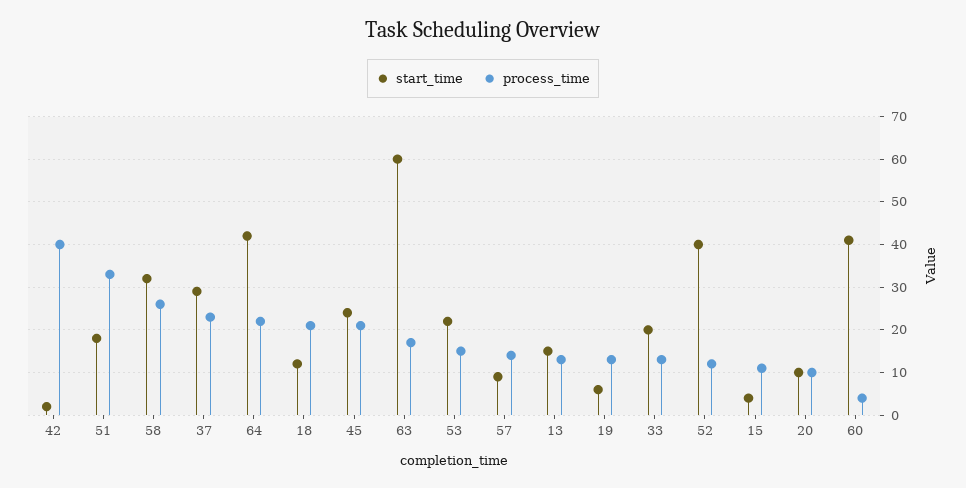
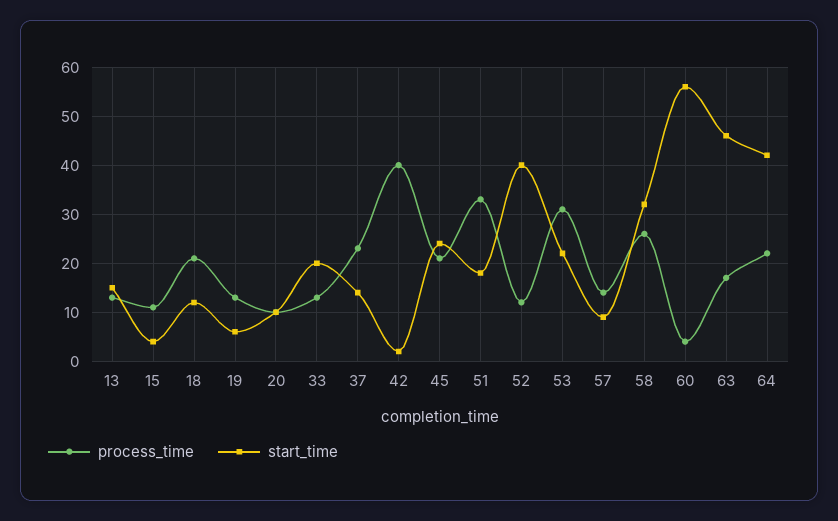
  {
    "start_time": {
      "42": 0,
      "51": 20,
      "58": 30,
-     "37": 30,
+     "37": 15,
      "64": 40,
      "18": 10,
      "45": 25,
-     "63": 60,
+     "63": 45,
      "53": 20,
      "57": 10,
      "13": 15,
      "19": 5,
      "33": 20,
      "52": 40,
      "15": 5,
      "20": 10,
-     "60": 40
+     "60": 55
    },
    "process_time": {
      "42": 40,
      "51": 35,
      "58": 25,
      "37": 25,
      "64": 20,
      "18": 20,
      "45": 20,
      "63": 15,
-     "53": 15,
+     "53": 30,
      "57": 15,
      "13": 15,
      "19": 15,
      "33": 15,
      "52": 10,
      "15": 10,
      "20": 10,
      "60": 5
    }
  }

